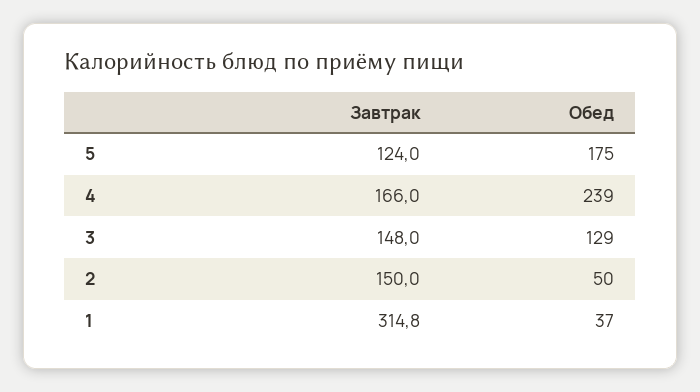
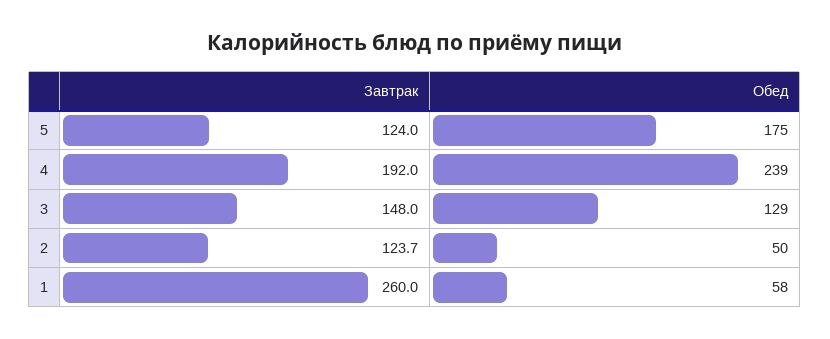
  {
    "Завтрак": {
      "5": 124,
-     "4": 166,
+     "4": 192,
      "3": 148,
-     "2": 150,
+     "2": 123.7,
-     "1": 314.8
+     "1": 260
    },
    "Обед": {
      "5": 175,
      "4": 239,
      "3": 129,
      "2": 50,
-     "1": 37
+     "1": 58
    }
  }

